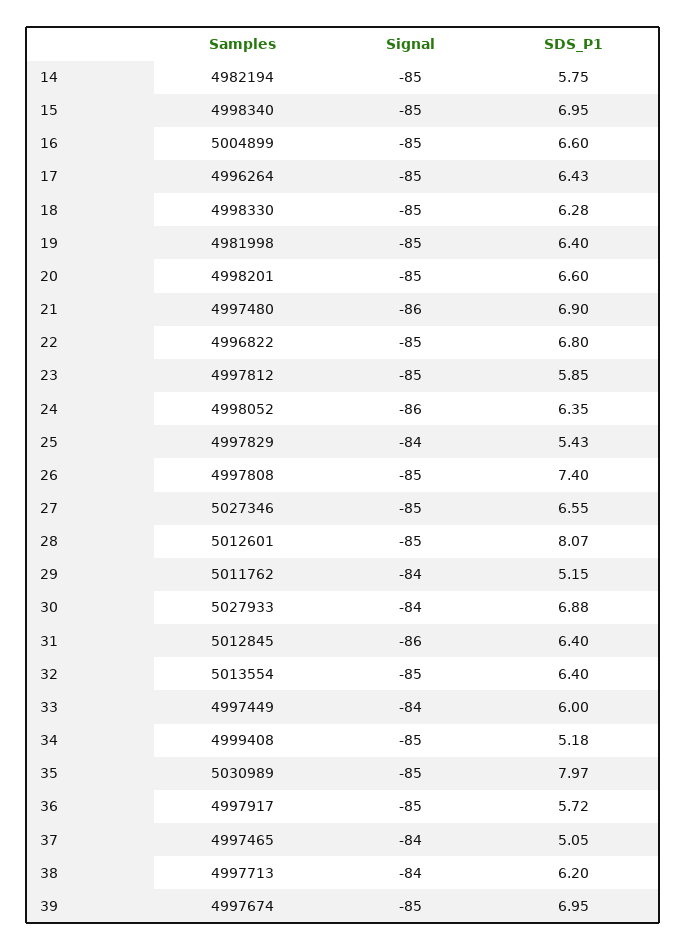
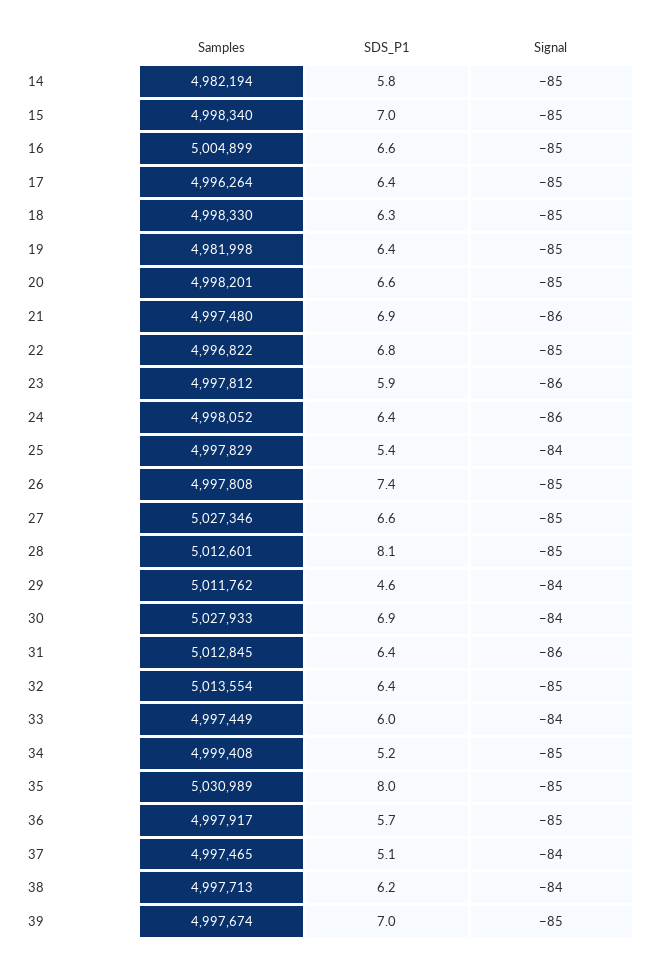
  {
    "Samples": {
      "14": 4982194,
      "15": 4998340,
      "16": 5004899,
      "17": 4996264,
      "18": 4998330,
      "19": 4981998,
      "20": 4998201,
      "21": 4997480,
      "22": 4996822,
      "23": 4997812,
      "24": 4998052,
      "25": 4997829,
      "26": 4997808,
      "27": 5027346,
      "28": 5012601,
      "29": 5011762,
      "30": 5027933,
      "31": 5012845,
      "32": 5013554,
      "33": 4997449,
      "34": 4999408,
      "35": 5030989,
      "36": 4997917,
      "37": 4997465,
      "38": 4997713,
      "39": 4997674
    },
    "Signal": {
      "14": -85,
      "15": -85,
      "16": -85,
      "17": -85,
      "18": -85,
      "19": -85,
      "20": -85,
      "21": -86,
      "22": -85,
-     "23": -85,
+     "23": -86,
      "24": -86,
      "25": -84,
      "26": -85,
      "27": -85,
      "28": -85,
      "29": -84,
      "30": -84,
      "31": -86,
      "32": -85,
      "33": -84,
      "34": -85,
      "35": -85,
      "36": -85,
      "37": -84,
      "38": -84,
      "39": -85
    },
    "SDS_P1": {
      "14": 5.75,
      "15": 6.95,
      "16": 6.6,
      "17": 6.43,
      "18": 6.28,
      "19": 6.4,
      "20": 6.6,
      "21": 6.9,
      "22": 6.8,
      "23": 5.85,
      "24": 6.35,
      "25": 5.43,
      "26": 7.4,
      "27": 6.55,
      "28": 8.07,
-     "29": 5.15,
+     "29": 4.6,
      "30": 6.88,
      "31": 6.4,
      "32": 6.4,
      "33": 6,
      "34": 5.18,
      "35": 7.97,
      "36": 5.72,
      "37": 5.05,
      "38": 6.2,
      "39": 6.95
    }
  }

